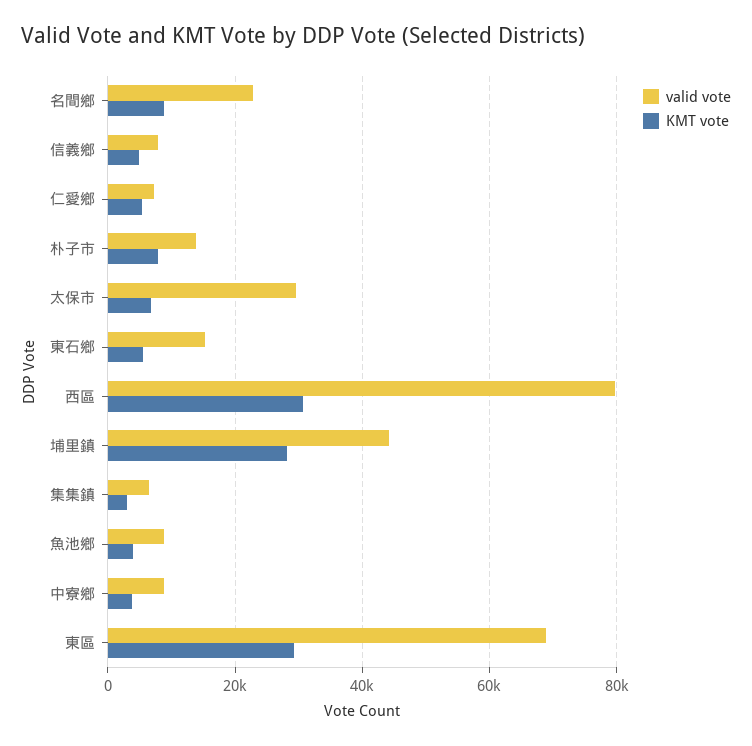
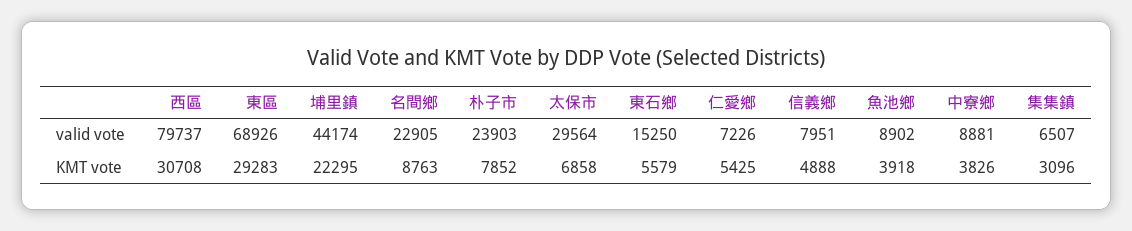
  {
    "valid vote": {
      "名間鄉": 22905,
      "信義鄉": 7951,
      "仁愛鄉": 7226,
-     "朴子市": 14000,
+     "朴子市": 23903,
      "太保市": 29564,
      "東石鄉": 15250,
      "西區": 79737,
      "埔里鎮": 44174,
      "集集鎮": 6507,
      "魚池鄉": 8902,
      "中寮鄉": 8881,
      "東區": 68926
    },
    "KMT vote": {
      "名間鄉": 8763,
      "信義鄉": 4888,
      "仁愛鄉": 5425,
      "朴子市": 7852,
      "太保市": 6858,
      "東石鄉": 5579,
      "西區": 30708,
-     "埔里鎮": 28000,
+     "埔里鎮": 22295,
      "集集鎮": 3096,
      "魚池鄉": 3918,
      "中寮鄉": 3826,
      "東區": 29283
    }
  }

